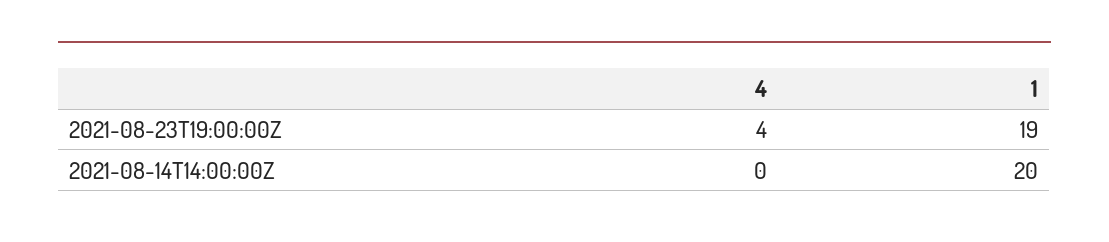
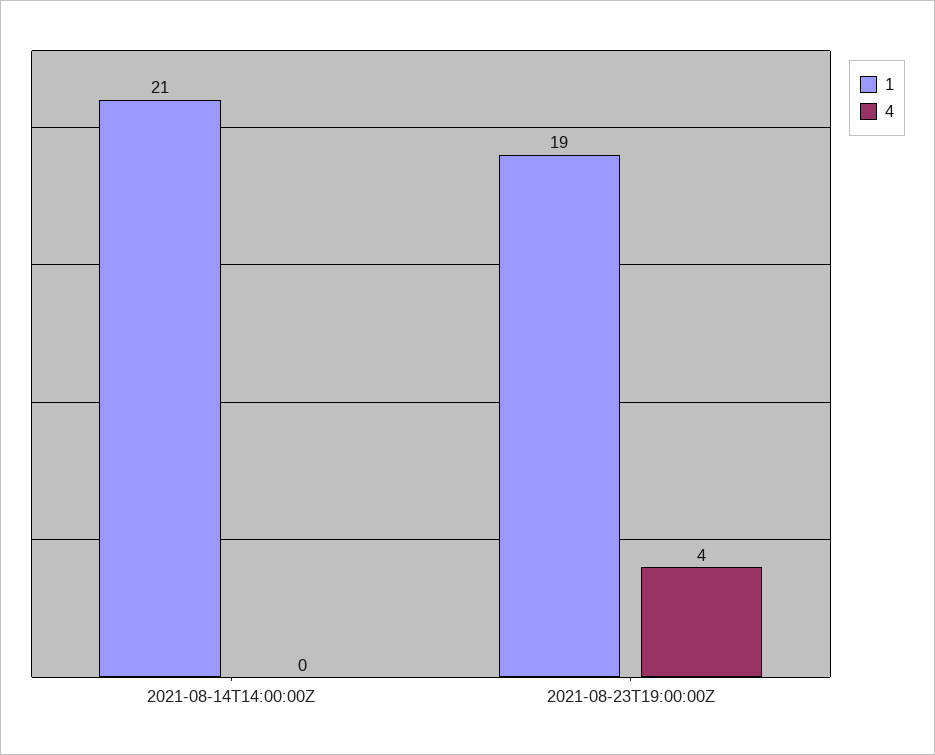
  {
    "4": {
      "2021-08-23T19:00:00Z": 4,
      "2021-08-14T14:00:00Z": 0
    },
    "1": {
      "2021-08-23T19:00:00Z": 19,
-     "2021-08-14T14:00:00Z": 20
+     "2021-08-14T14:00:00Z": 21
    }
  }

